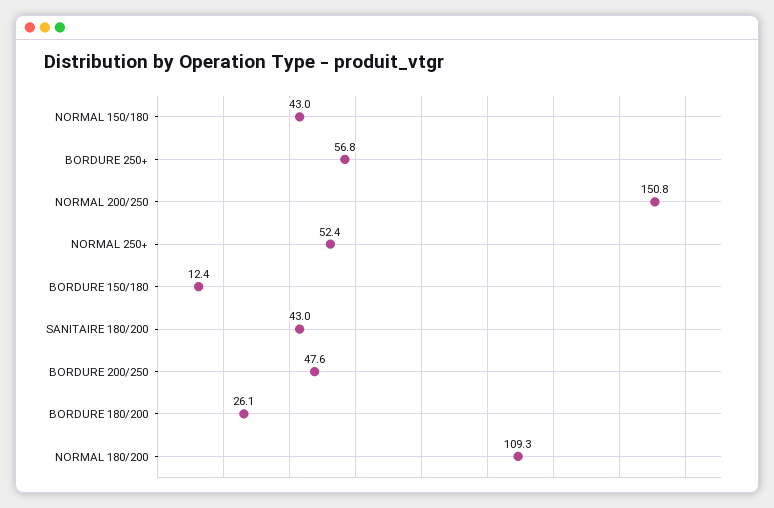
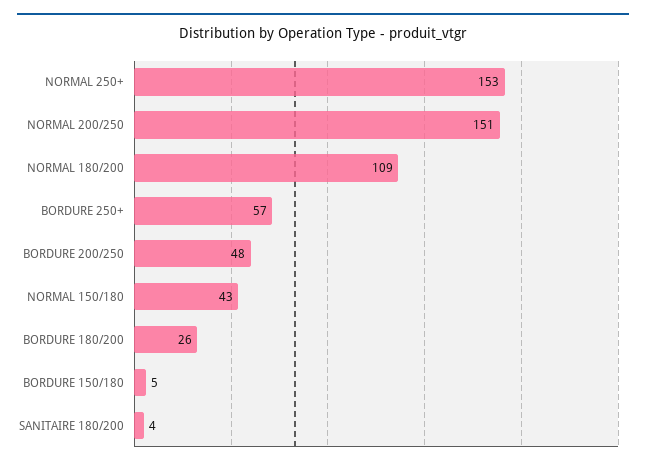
  {
    "NORMAL 150/180": 43,
    "BORDURE 250+": 56.8,
    "NORMAL 200/250": 150.8,
-   "NORMAL 250+": 52.4,
+   "NORMAL 250+": 153,
-   "BORDURE 150/180": 12.4,
+   "BORDURE 150/180": 5,
-   "SANITAIRE 180/200": 43,
+   "SANITAIRE 180/200": 4,
    "BORDURE 200/250": 47.6,
    "BORDURE 180/200": 26.1,
    "NORMAL 180/200": 109.3
  }

